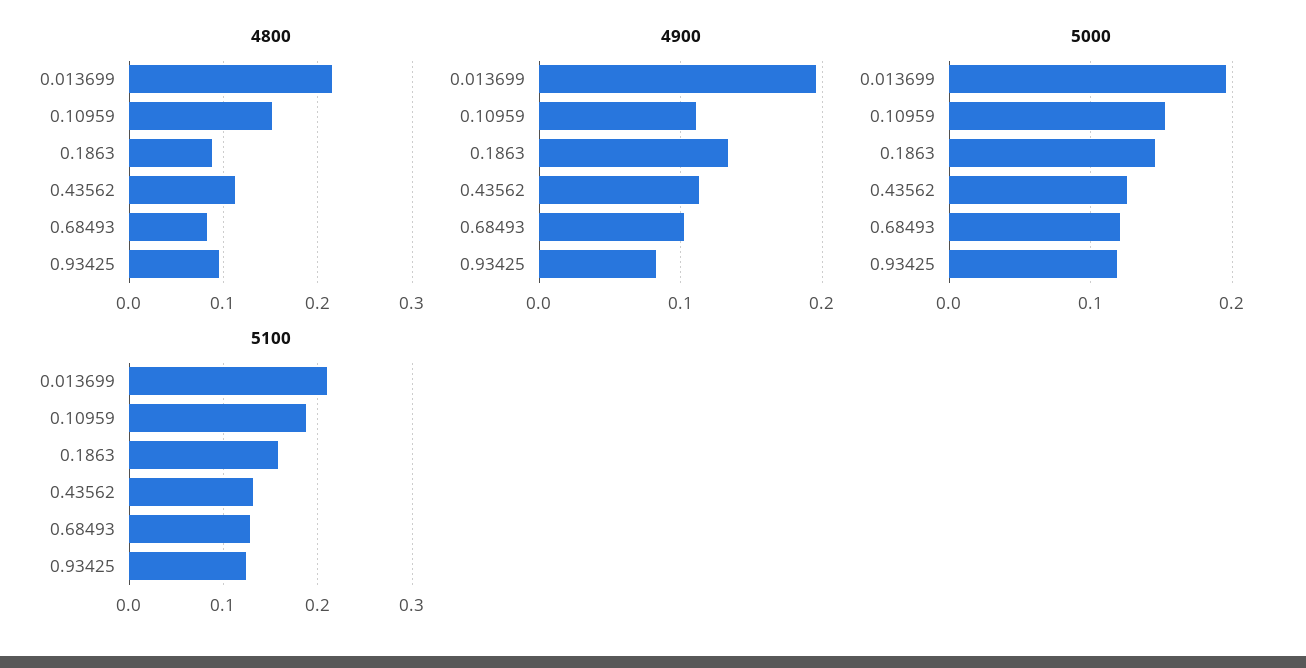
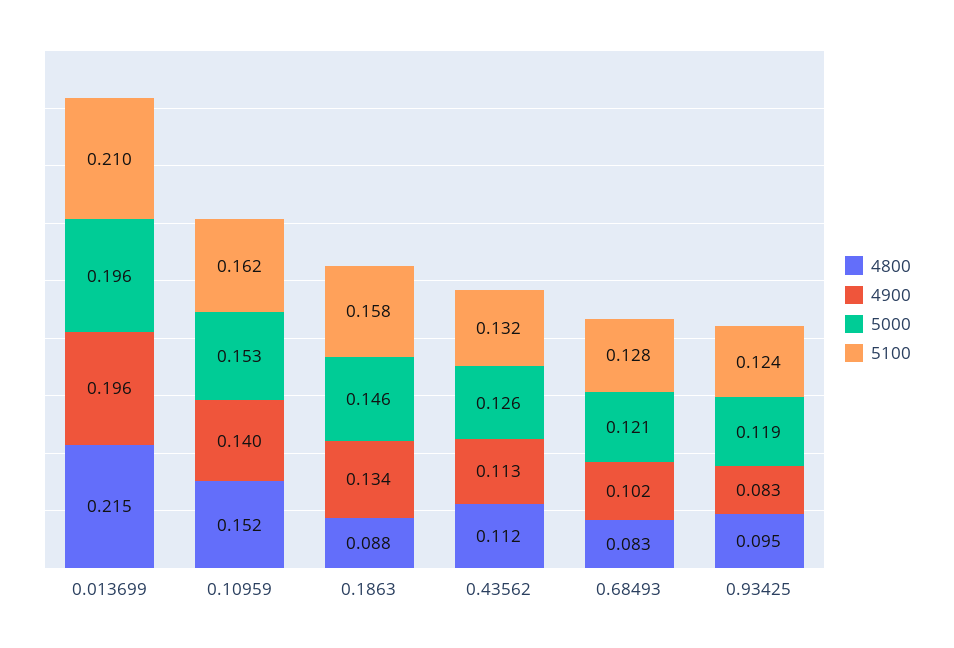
  {
    "4800": {
      "0.013699": 0.215,
      "0.10959": 0.152,
      "0.1863": 0.088,
      "0.43562": 0.112,
      "0.68493": 0.083,
      "0.93425": 0.095
    },
    "4900": {
      "0.013699": 0.196,
-     "0.10959": 0.11,
+     "0.10959": 0.14,
      "0.1863": 0.134,
      "0.43562": 0.113,
      "0.68493": 0.102,
      "0.93425": 0.083
    },
    "5000": {
      "0.013699": 0.196,
      "0.10959": 0.153,
      "0.1863": 0.146,
      "0.43562": 0.126,
      "0.68493": 0.121,
      "0.93425": 0.119
    },
    "5100": {
      "0.013699": 0.21,
-     "0.10959": 0.19,
+     "0.10959": 0.162,
      "0.1863": 0.158,
      "0.43562": 0.132,
      "0.68493": 0.128,
      "0.93425": 0.124
    }
  }

